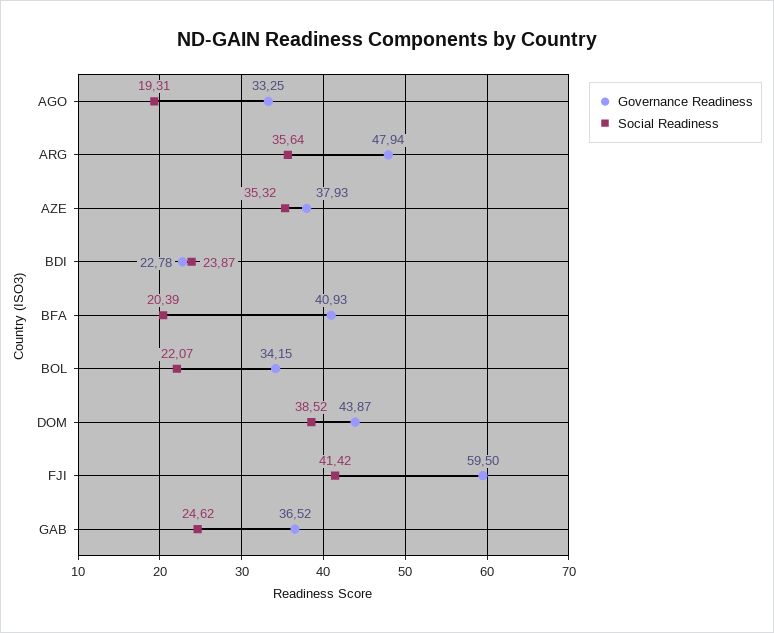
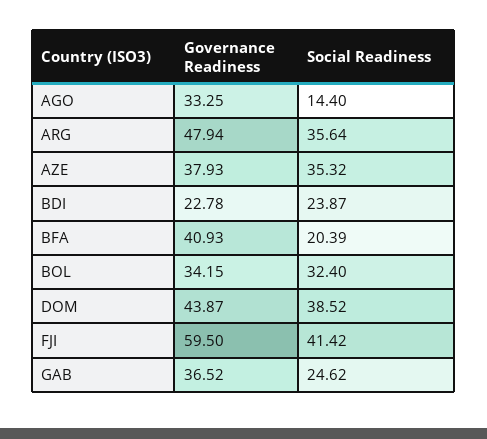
  {
    "Governance Readiness": {
      "AGO": 33.25,
      "ARG": 47.94,
      "AZE": 37.93,
      "BDI": 22.78,
      "BFA": 40.93,
      "BOL": 34.15,
      "DOM": 43.87,
      "FJI": 59.5,
      "GAB": 36.52
    },
    "Social Readiness": {
-     "AGO": 19.31,
+     "AGO": 14.4,
      "ARG": 35.64,
      "AZE": 35.32,
      "BDI": 23.87,
      "BFA": 20.39,
-     "BOL": 22.07,
+     "BOL": 32.4,
      "DOM": 38.52,
      "FJI": 41.42,
      "GAB": 24.62
    }
  }

